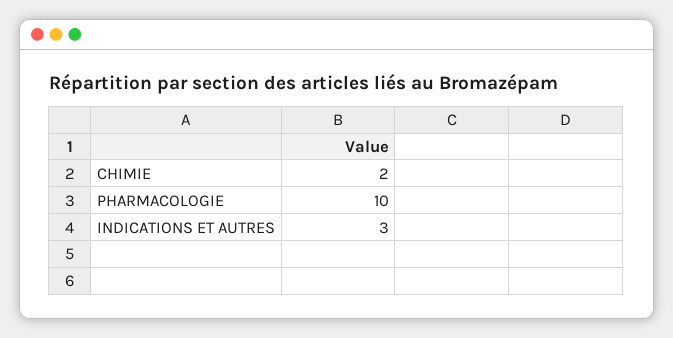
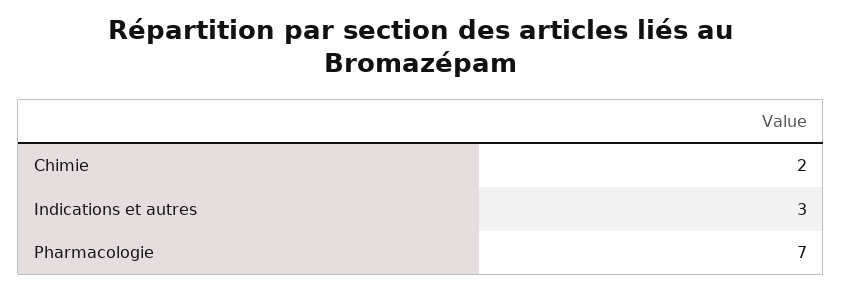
  {
    "CHIMIE": 2,
-   "PHARMACOLOGIE": 10,
+   "PHARMACOLOGIE": 7,
    "INDICATIONS ET AUTRES": 3
  }

